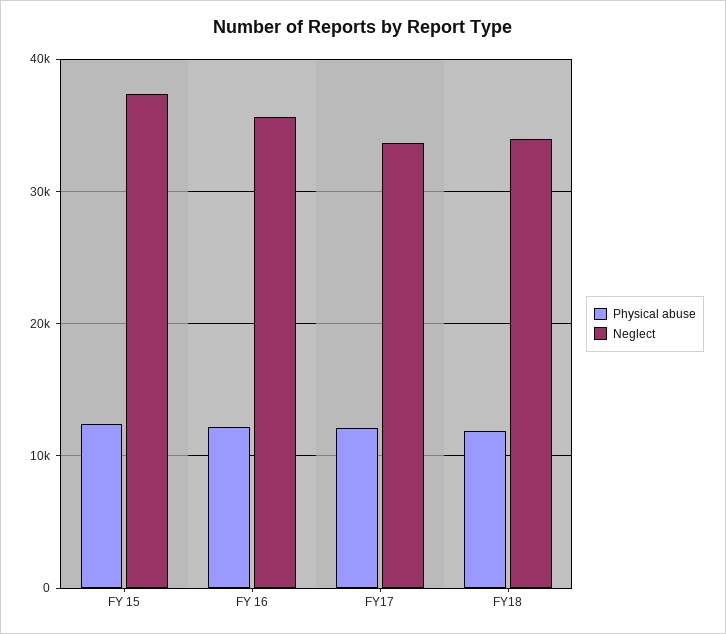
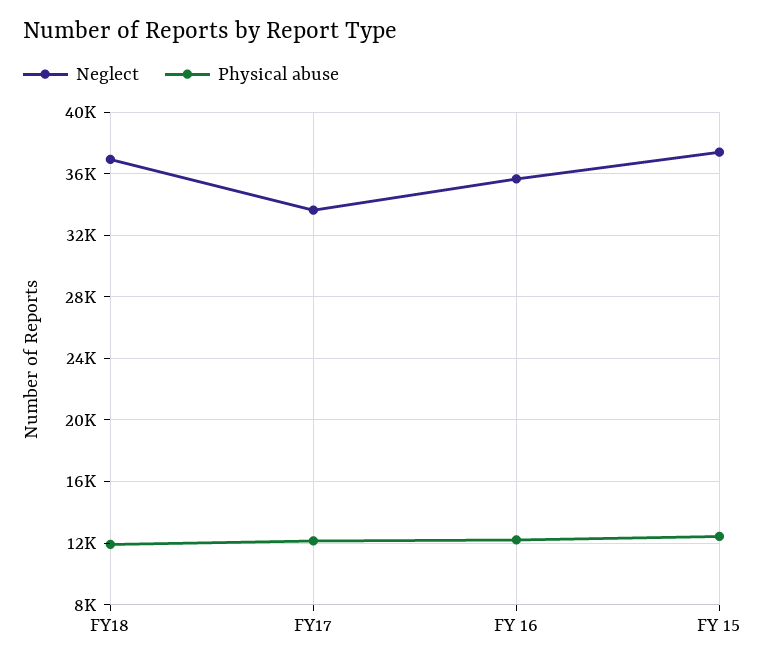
  {
    "Physical abuse": {
      "FY 15": 12500,
      "FY 16": 12000,
      "FY17": 12000,
      "FY18": 12000
    },
    "Neglect": {
      "FY 15": 37500,
      "FY 16": 35500,
      "FY17": 33500,
-     "FY18": 34000
+     "FY18": 37000
    }
  }

